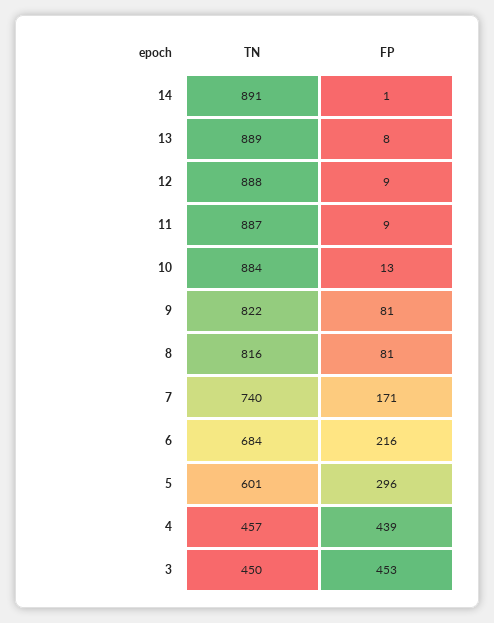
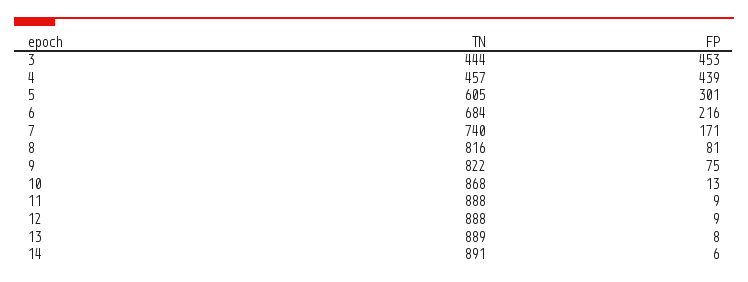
  {
    "TN": {
      "14": 891,
      "13": 889,
      "12": 888,
-     "11": 887,
+     "11": 888,
-     "10": 884,
+     "10": 868,
      "9": 822,
      "8": 816,
      "7": 740,
      "6": 684,
-     "5": 601,
+     "5": 605,
      "4": 457,
-     "3": 450
+     "3": 444
    },
    "FP": {
-     "14": 1,
+     "14": 6,
      "13": 8,
      "12": 9,
      "11": 9,
      "10": 13,
-     "9": 81,
+     "9": 75,
      "8": 81,
      "7": 171,
      "6": 216,
-     "5": 296,
+     "5": 301,
      "4": 439,
      "3": 453
    }
  }

